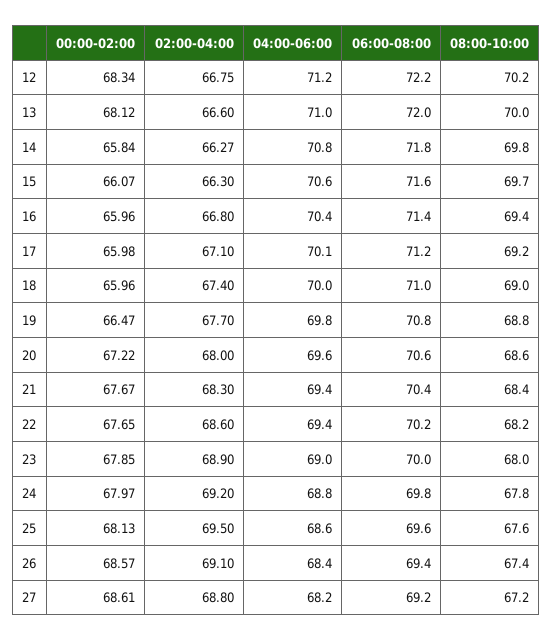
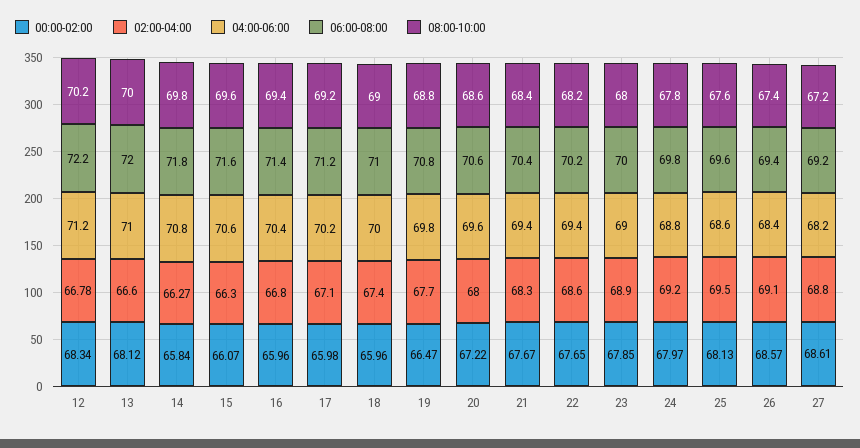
  {
    "00:00-02:00": {
      "12": 68.34,
      "13": 68.12,
      "14": 65.84,
      "15": 66.07,
      "16": 65.96,
      "17": 65.98,
      "18": 65.96,
      "19": 66.47,
      "20": 67.22,
      "21": 67.67,
      "22": 67.65,
      "23": 67.85,
      "24": 67.97,
      "25": 68.13,
      "26": 68.57,
      "27": 68.61
    },
    "02:00-04:00": {
-     "12": 66.75,
+     "12": 66.78,
      "13": 66.6,
      "14": 66.27,
      "15": 66.3,
      "16": 66.8,
      "17": 67.1,
      "18": 67.4,
      "19": 67.7,
      "20": 68,
      "21": 68.3,
      "22": 68.6,
      "23": 68.9,
      "24": 69.2,
      "25": 69.5,
      "26": 69.1,
      "27": 68.8
    },
    "04:00-06:00": {
      "12": 71.2,
      "13": 71,
      "14": 70.8,
      "15": 70.6,
      "16": 70.4,
-     "17": 70.1,
+     "17": 70.2,
      "18": 70,
      "19": 69.8,
      "20": 69.6,
      "21": 69.4,
      "22": 69.4,
      "23": 69,
      "24": 68.8,
      "25": 68.6,
      "26": 68.4,
      "27": 68.2
    },
    "06:00-08:00": {
      "12": 72.2,
      "13": 72,
      "14": 71.8,
      "15": 71.6,
      "16": 71.4,
      "17": 71.2,
      "18": 71,
      "19": 70.8,
      "20": 70.6,
      "21": 70.4,
      "22": 70.2,
      "23": 70,
      "24": 69.8,
      "25": 69.6,
      "26": 69.4,
      "27": 69.2
    },
    "08:00-10:00": {
      "12": 70.2,
      "13": 70,
      "14": 69.8,
-     "15": 69.7,
+     "15": 69.6,
      "16": 69.4,
      "17": 69.2,
      "18": 69,
      "19": 68.8,
      "20": 68.6,
      "21": 68.4,
      "22": 68.2,
      "23": 68,
      "24": 67.8,
      "25": 67.6,
      "26": 67.4,
      "27": 67.2
    }
  }

